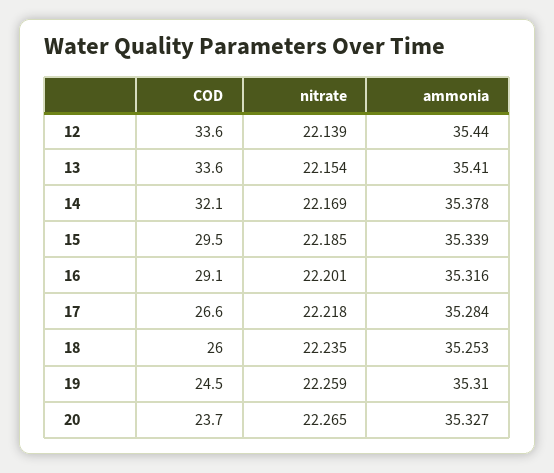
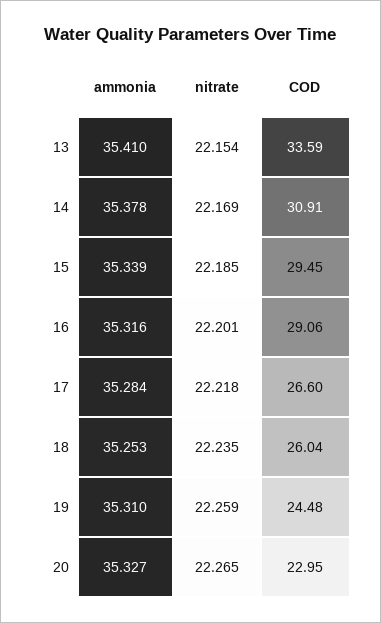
  {
    "COD": {
-     "12": 33.6,
      "13": 33.59,
-     "14": 32.1,
+     "14": 30.91,
      "15": 29.45,
      "16": 29.06,
      "17": 26.6,
      "18": 26.04,
      "19": 24.48,
-     "20": 23.7
+     "20": 22.95
    },
    "nitrate": {
-     "12": 22.139,
      "13": 22.154,
      "14": 22.169,
      "15": 22.185,
      "16": 22.201,
      "17": 22.218,
      "18": 22.235,
      "19": 22.259,
      "20": 22.265
    },
    "ammonia": {
-     "12": 35.44,
      "13": 35.41,
      "14": 35.378,
      "15": 35.339,
      "16": 35.316,
      "17": 35.284,
      "18": 35.253,
      "19": 35.31,
      "20": 35.327
    }
  }

